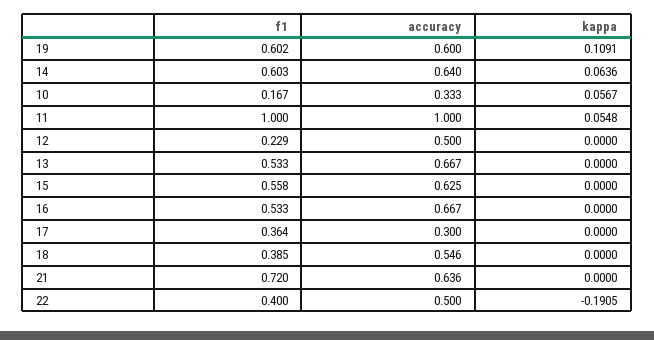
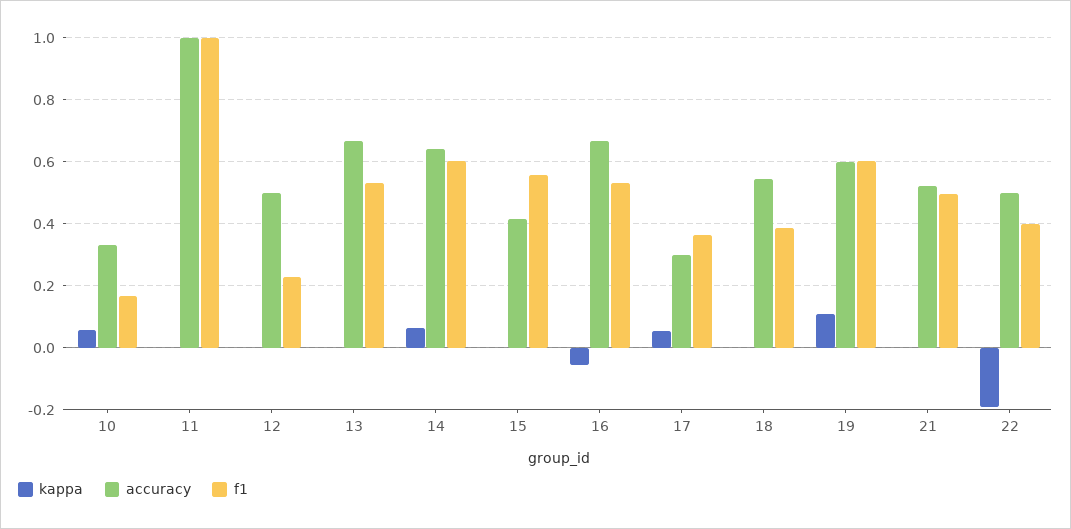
  {
    "f1": {
      "19": 0.602,
      "14": 0.603,
      "10": 0.167,
      "11": 1,
      "12": 0.229,
      "13": 0.533,
      "15": 0.558,
      "16": 0.533,
      "17": 0.364,
      "18": 0.385,
-     "21": 0.72,
+     "21": 0.5,
      "22": 0.4
    },
    "accuracy": {
      "19": 0.6,
      "14": 0.64,
      "10": 0.333,
      "11": 1,
      "12": 0.5,
      "13": 0.667,
-     "15": 0.625,
+     "15": 0.42,
      "16": 0.667,
      "17": 0.3,
      "18": 0.546,
-     "21": 0.636,
+     "21": 0.52,
      "22": 0.5
    },
    "kappa": {
      "19": 0.1091,
      "14": 0.0636,
      "10": 0.0567,
-     "11": 0.0548,
+     "11": 0,
      "12": 0,
      "13": 0,
      "15": 0,
-     "16": 0,
+     "16": -0.06,
-     "17": 0,
+     "17": 0.06,
      "18": 0,
      "21": 0,
      "22": -0.1905
    }
  }

